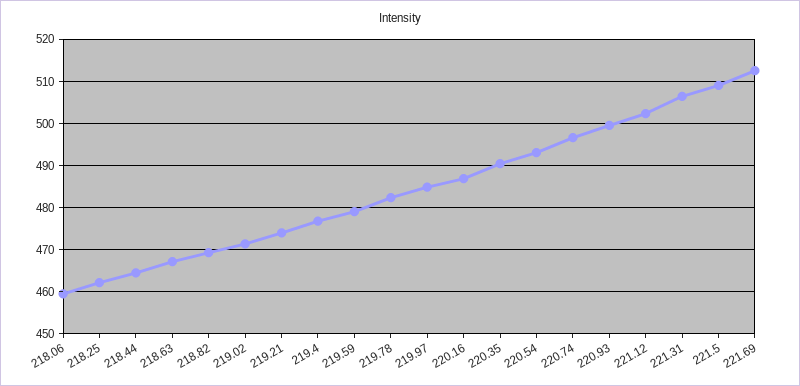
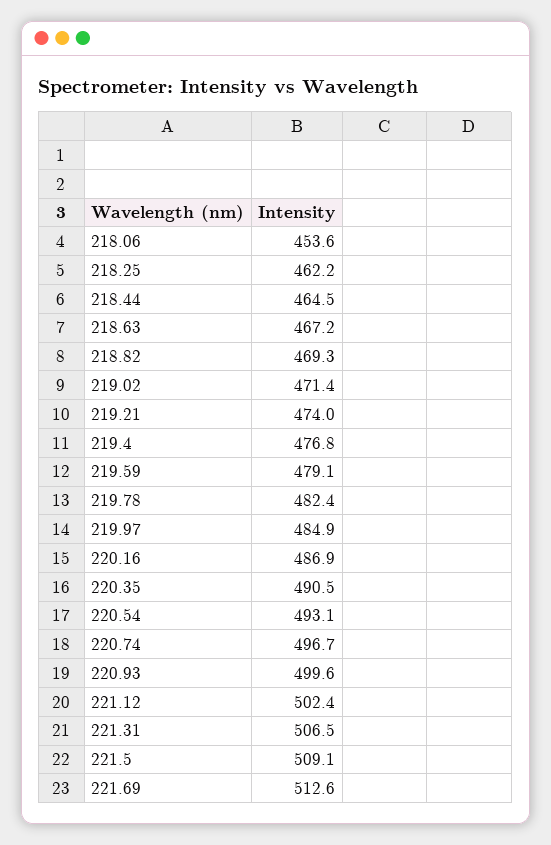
  {
-   "218.06": 460,
+   "218.06": 453.6,
    "218.25": 462.2,
    "218.44": 464.5,
    "218.63": 467.2,
    "218.82": 469.3,
    "219.02": 471.4,
    "219.21": 474,
    "219.4": 476.8,
    "219.59": 479.1,
    "219.78": 482.4,
    "219.97": 484.9,
    "220.16": 486.9,
    "220.35": 490.5,
    "220.54": 493.1,
    "220.74": 496.7,
    "220.93": 499.6,
    "221.12": 502.4,
    "221.31": 506.5,
    "221.5": 509.1,
    "221.69": 512.6
  }

